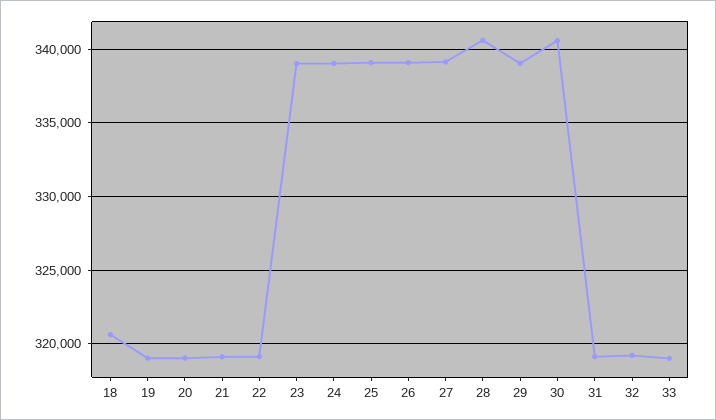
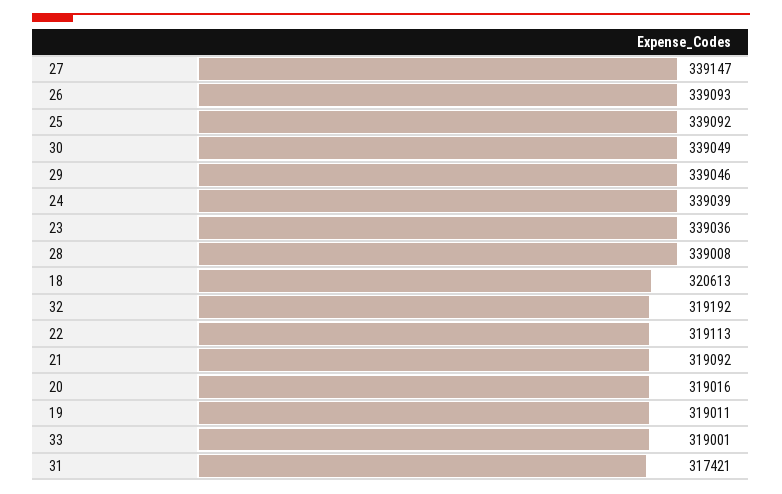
  {
    "18": 320613,
    "19": 319011,
    "20": 319016,
    "21": 319092,
    "22": 319113,
    "23": 339036,
    "24": 339039,
    "25": 339092,
    "26": 339093,
    "27": 339147,
-   "28": 340500,
+   "28": 339008,
    "29": 339046,
-   "30": 340500,
+   "30": 339049,
-   "31": 319000,
+   "31": 317421,
    "32": 319192,
    "33": 319001
  }

